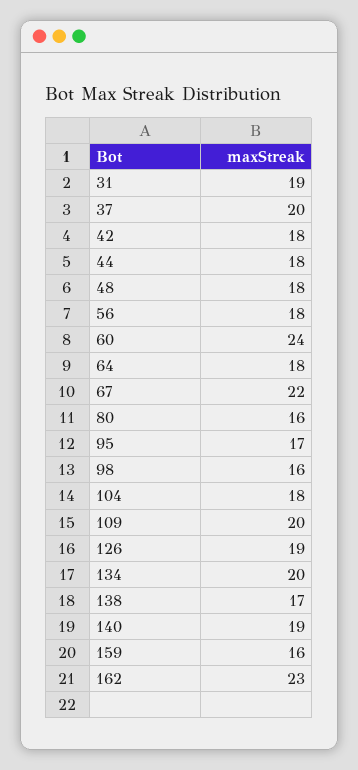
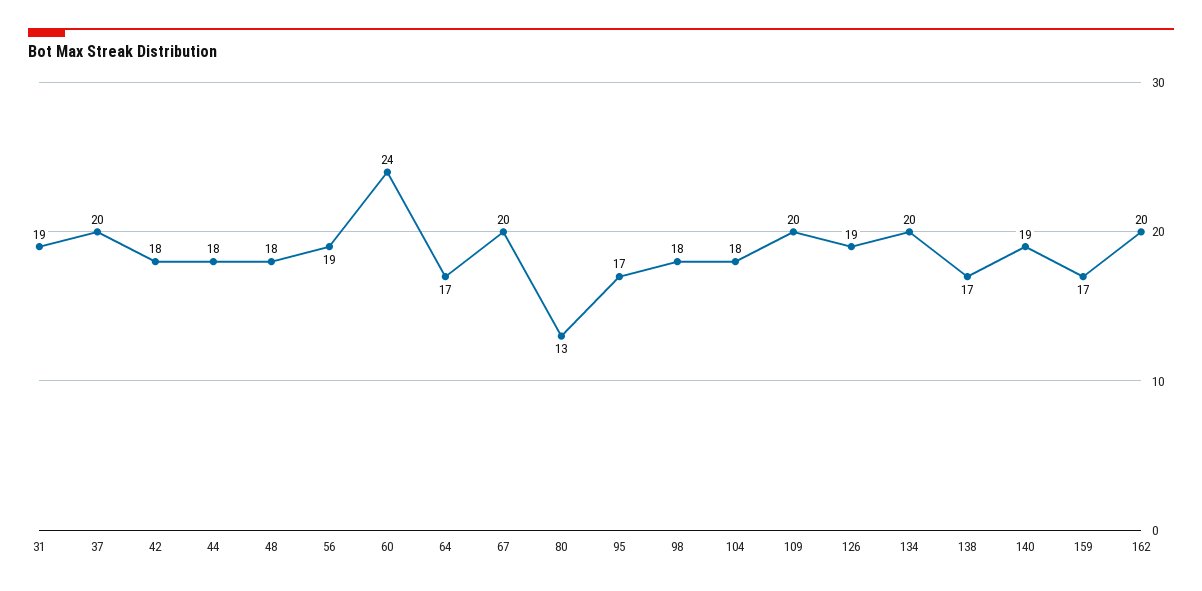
  {
    "31": 19,
    "37": 20,
    "42": 18,
    "44": 18,
    "48": 18,
-   "56": 18,
+   "56": 19,
    "60": 24,
-   "64": 18,
+   "64": 17,
-   "67": 22,
+   "67": 20,
-   "80": 16,
+   "80": 13,
    "95": 17,
-   "98": 16,
+   "98": 18,
    "104": 18,
    "109": 20,
    "126": 19,
    "134": 20,
    "138": 17,
    "140": 19,
-   "159": 16,
+   "159": 17,
-   "162": 23
+   "162": 20
  }

